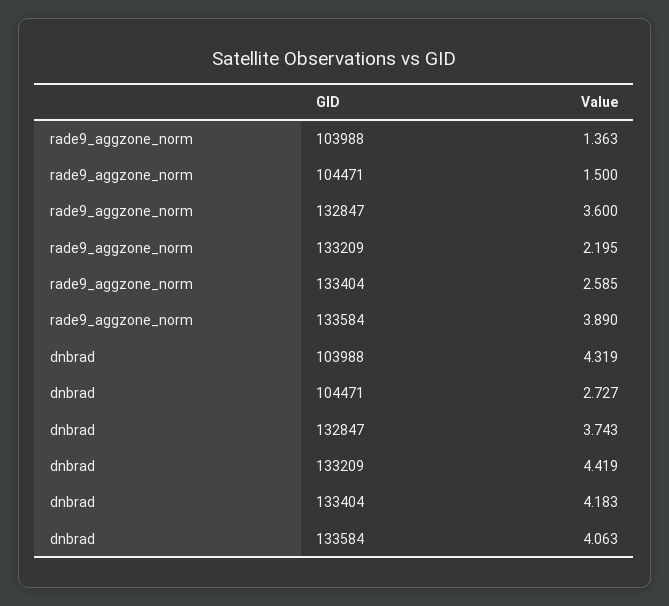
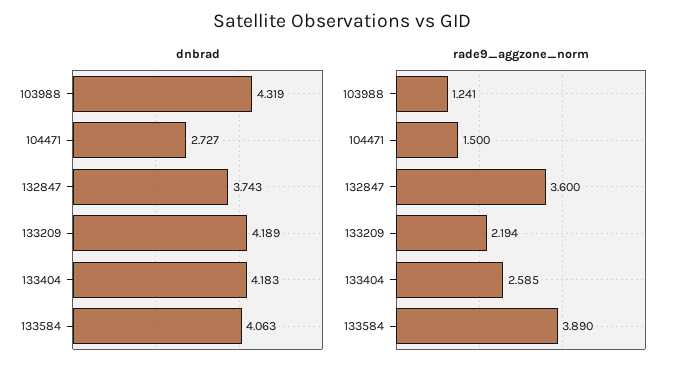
  {
    "rade9_aggzone_norm": {
-     "103988": 1.363,
+     "103988": 1.241,
      "104471": 1.5,
      "132847": 3.6,
-     "133209": 2.195,
+     "133209": 2.194,
      "133404": 2.585,
      "133584": 3.89
    },
    "dnbrad": {
      "103988": 4.319,
      "104471": 2.727,
      "132847": 3.743,
-     "133209": 4.419,
+     "133209": 4.189,
      "133404": 4.183,
      "133584": 4.063
    }
  }

